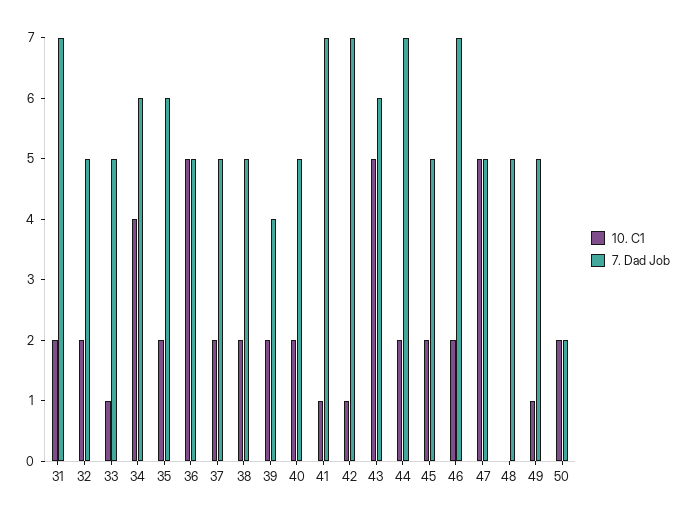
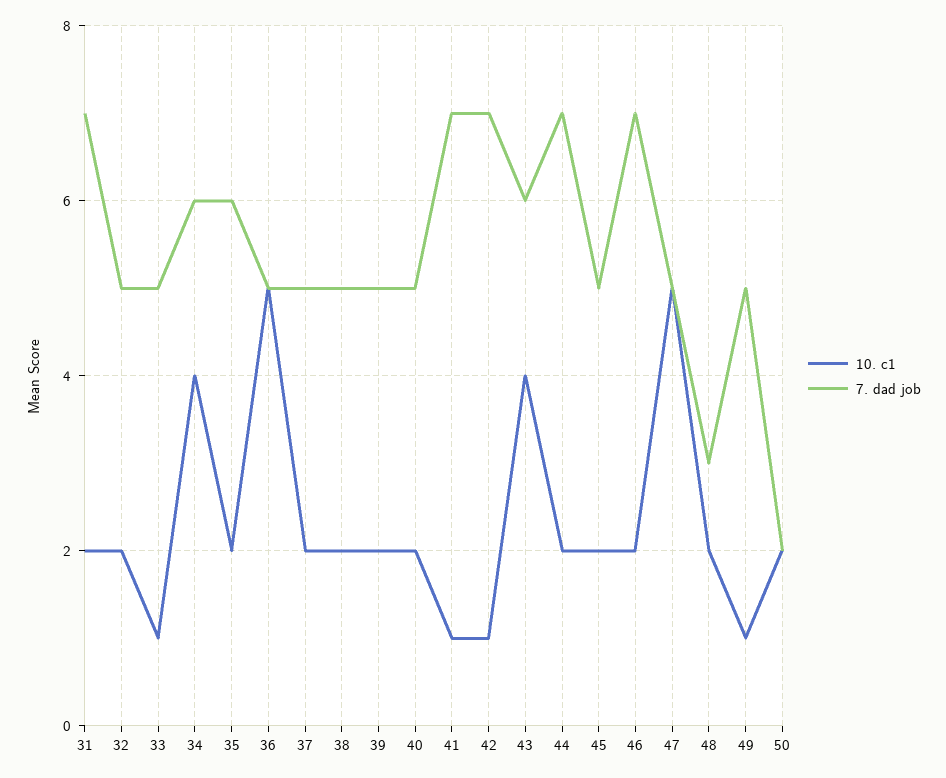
  {
    "10. C1": {
      "31": 2,
      "32": 2,
      "33": 1,
      "34": 4,
      "35": 2,
      "36": 5,
      "37": 2,
      "38": 2,
      "39": 2,
      "40": 2,
      "41": 1,
      "42": 1,
-     "43": 5,
+     "43": 4,
      "44": 2,
      "45": 2,
      "46": 2,
      "47": 5,
-     "48": 0,
+     "48": 2,
      "49": 1,
      "50": 2
    },
    "7. Dad Job": {
      "31": 7,
      "32": 5,
      "33": 5,
      "34": 6,
      "35": 6,
      "36": 5,
      "37": 5,
      "38": 5,
-     "39": 4,
+     "39": 5,
      "40": 5,
      "41": 7,
      "42": 7,
      "43": 6,
      "44": 7,
      "45": 5,
      "46": 7,
      "47": 5,
-     "48": 5,
+     "48": 3,
      "49": 5,
      "50": 2
    }
  }

